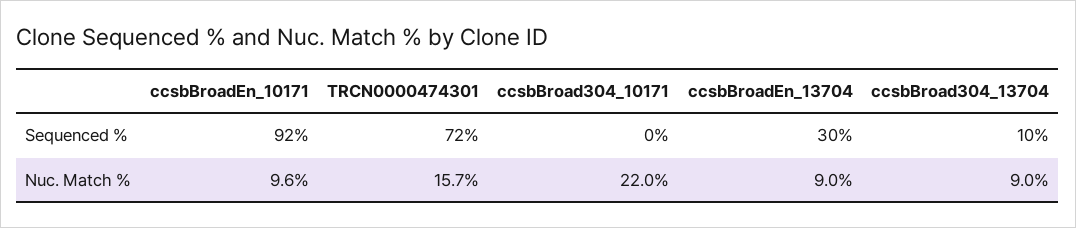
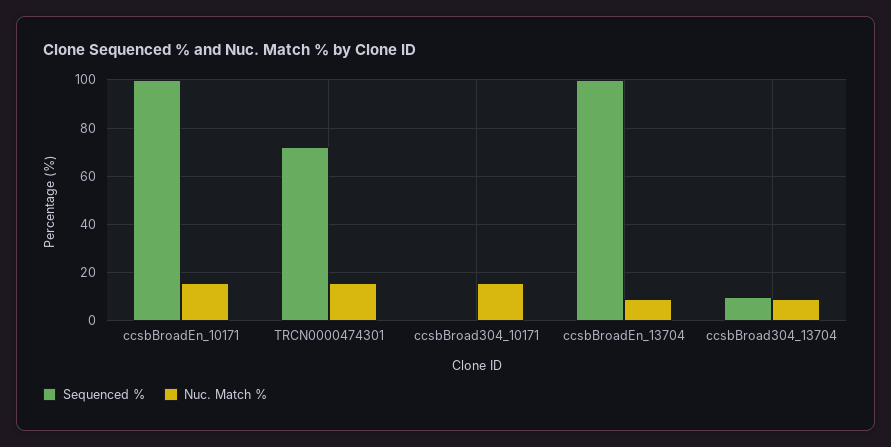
  {
    "Sequenced %": {
-     "ccsbBroadEn_10171": 92,
+     "ccsbBroadEn_10171": 100,
      "TRCN0000474301": 72,
      "ccsbBroad304_10171": 0,
-     "ccsbBroadEn_13704": 30,
+     "ccsbBroadEn_13704": 100,
      "ccsbBroad304_13704": 10
    },
    "Nuc. Match %": {
-     "ccsbBroadEn_10171": 9.6,
+     "ccsbBroadEn_10171": 15,
      "TRCN0000474301": 15.7,
-     "ccsbBroad304_10171": 22,
+     "ccsbBroad304_10171": 15,
      "ccsbBroadEn_13704": 9,
      "ccsbBroad304_13704": 9
    }
  }

